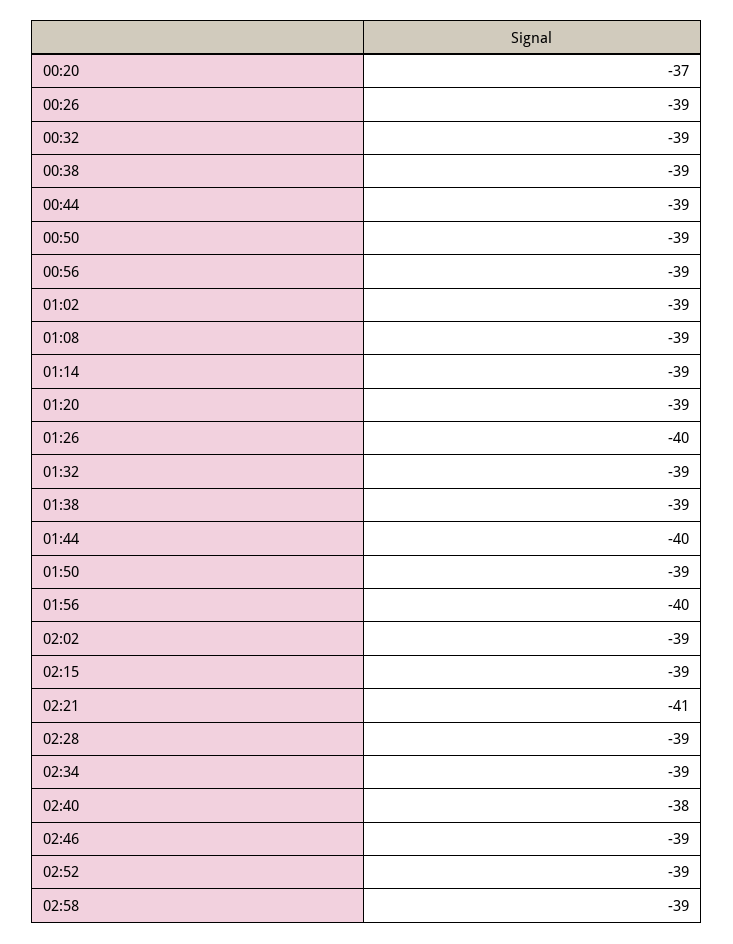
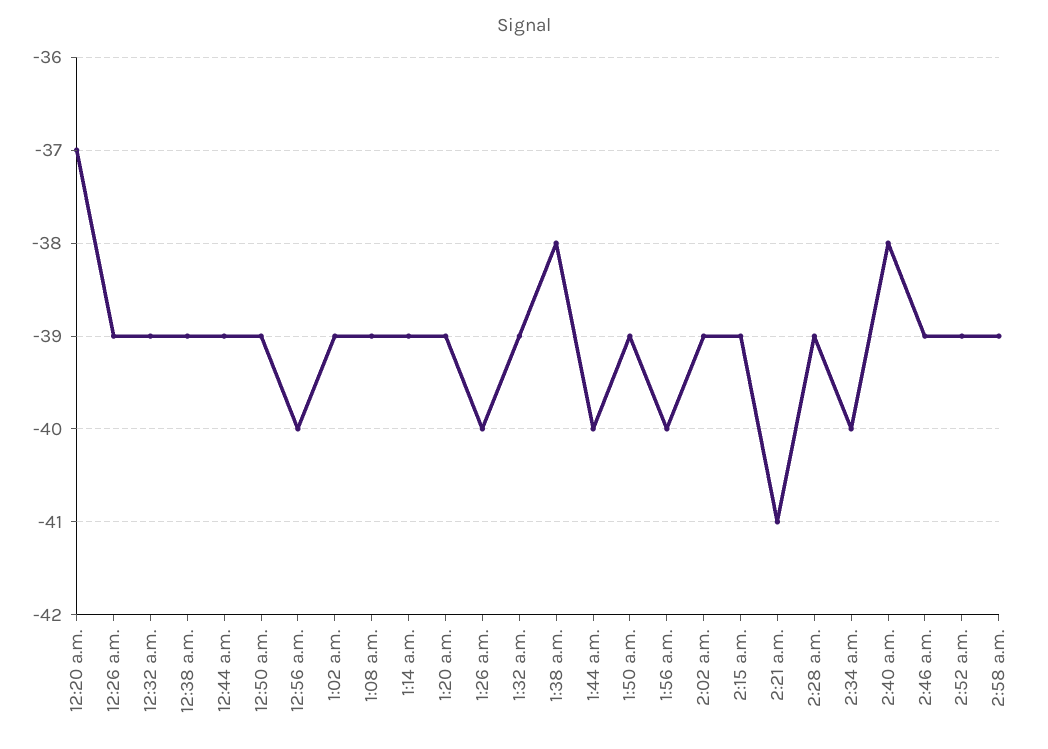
  {
    "00:20": -37,
    "00:26": -39,
    "00:32": -39,
    "00:38": -39,
    "00:44": -39,
    "00:50": -39,
-   "00:56": -39,
+   "00:56": -40,
    "01:02": -39,
    "01:08": -39,
    "01:14": -39,
    "01:20": -39,
    "01:26": -40,
    "01:32": -39,
-   "01:38": -39,
+   "01:38": -38,
    "01:44": -40,
    "01:50": -39,
    "01:56": -40,
    "02:02": -39,
    "02:15": -39,
    "02:21": -41,
    "02:28": -39,
-   "02:34": -39,
+   "02:34": -40,
    "02:40": -38,
    "02:46": -39,
    "02:52": -39,
    "02:58": -39
  }

